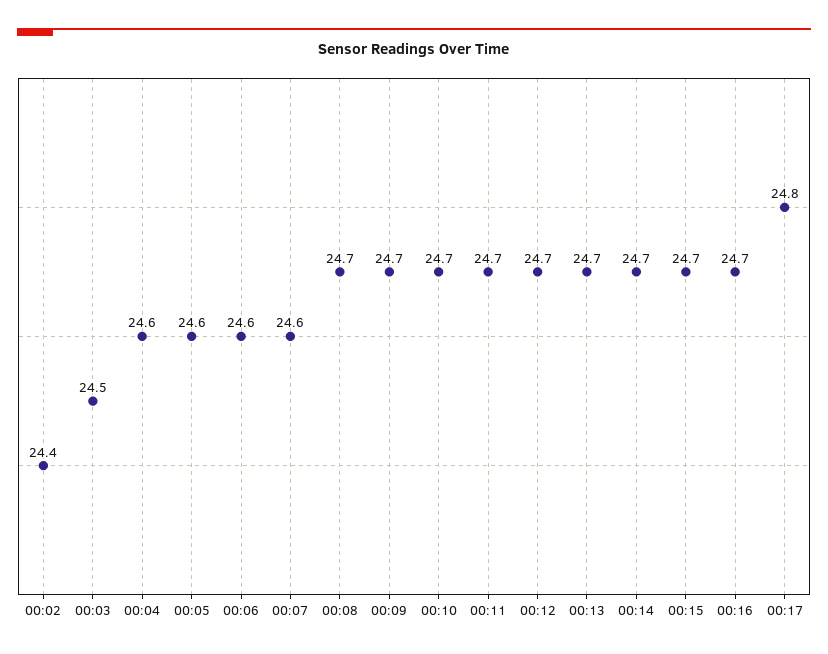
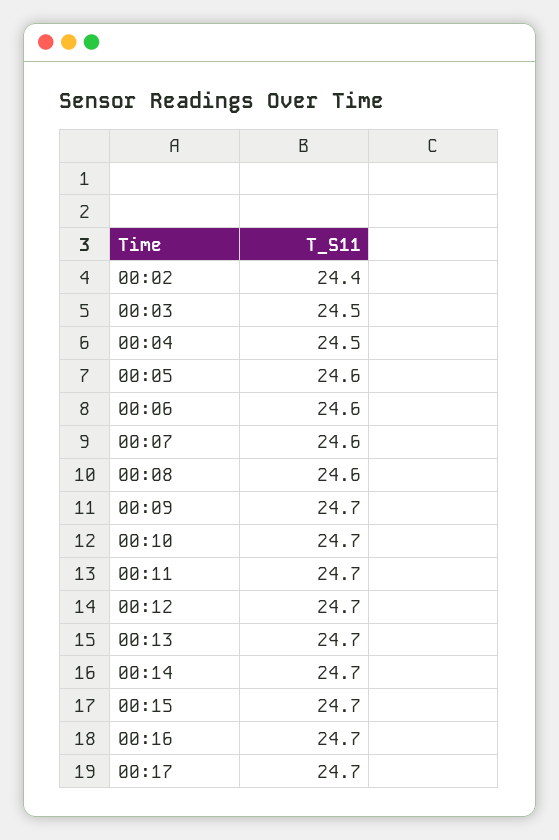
  {
    "00:02": 24.4,
    "00:03": 24.5,
-   "00:04": 24.6,
+   "00:04": 24.5,
    "00:05": 24.6,
    "00:06": 24.6,
    "00:07": 24.6,
-   "00:08": 24.7,
+   "00:08": 24.6,
    "00:09": 24.7,
    "00:10": 24.7,
    "00:11": 24.7,
    "00:12": 24.7,
    "00:13": 24.7,
    "00:14": 24.7,
    "00:15": 24.7,
    "00:16": 24.7,
-   "00:17": 24.8
+   "00:17": 24.7
  }

